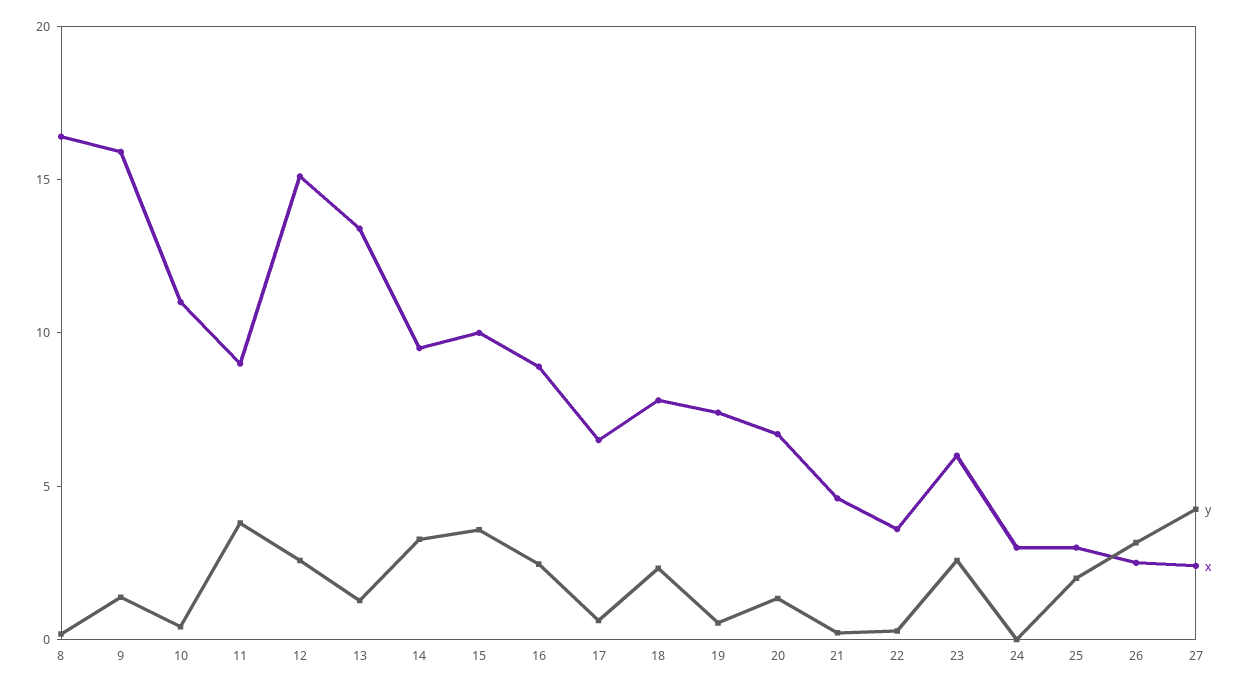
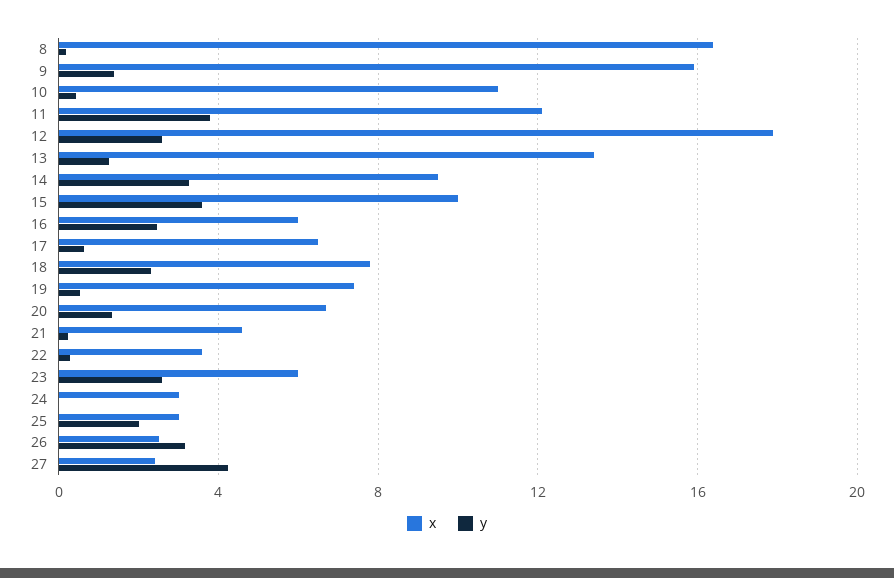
  {
    "y": {
      "8": 0,
      "9": 1.5,
      "10": 0.5,
      "11": 4,
      "12": 2.5,
      "13": 1.5,
      "14": 3.5,
      "15": 3.5,
      "16": 2.5,
      "17": 0.5,
      "18": 2.5,
      "19": 0.5,
      "20": 1.5,
      "21": 0,
      "22": 0.5,
      "23": 2.5,
      "24": 0,
      "25": 2,
      "26": 3,
      "27": 4.5
    },
    "x": {
      "8": 16.5,
      "9": 16,
      "10": 11,
-     "11": 9,
+     "11": 12,
-     "12": 15,
+     "12": 18,
      "13": 13.5,
      "14": 9.5,
      "15": 10,
-     "16": 9,
+     "16": 6,
      "17": 6.5,
      "18": 8,
      "19": 7.5,
      "20": 6.5,
      "21": 4.5,
      "22": 3.5,
      "23": 6,
      "24": 3,
      "25": 3,
      "26": 2.5,
      "27": 2.5
    }
  }

